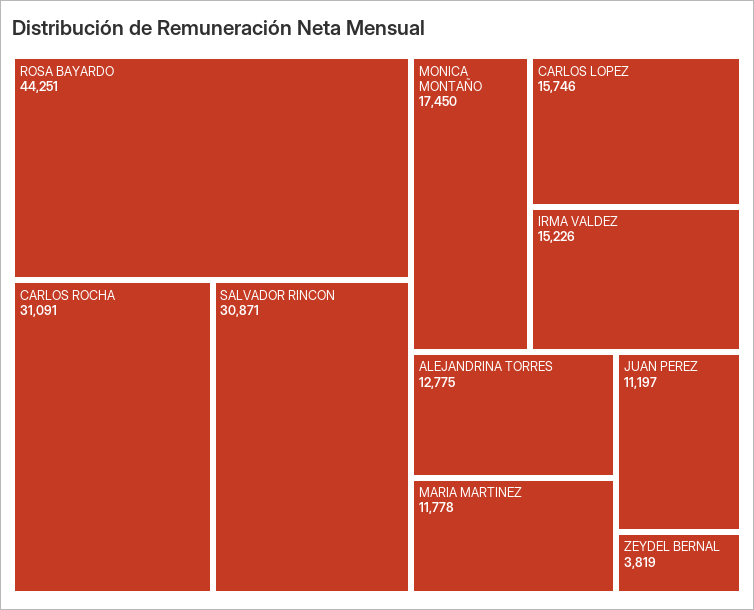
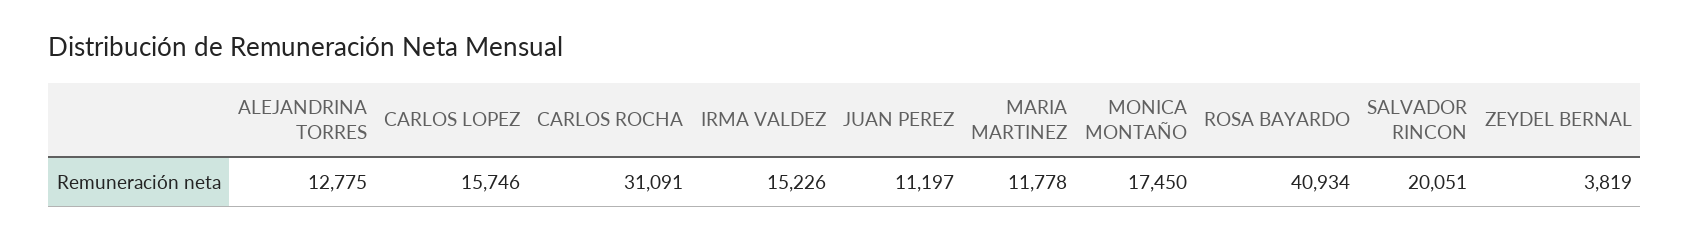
  {
-   "ROSA BAYARDO": 44251,
+   "ROSA BAYARDO": 40934,
    "CARLOS ROCHA": 31091,
-   "SALVADOR RINCON": 30871,
+   "SALVADOR RINCON": 20051,
    "MONICA MONTAÑO": 17450,
    "CARLOS LOPEZ": 15746,
    "IRMA VALDEZ": 15226,
    "ALEJANDRINA TORRES": 12775,
    "MARIA MARTINEZ": 11778,
    "JUAN PEREZ": 11197,
    "ZEYDEL BERNAL": 3819
  }

